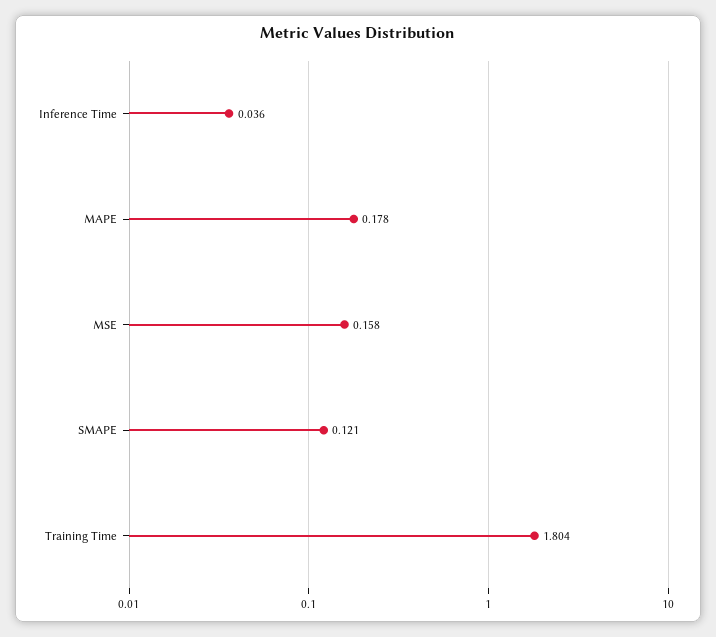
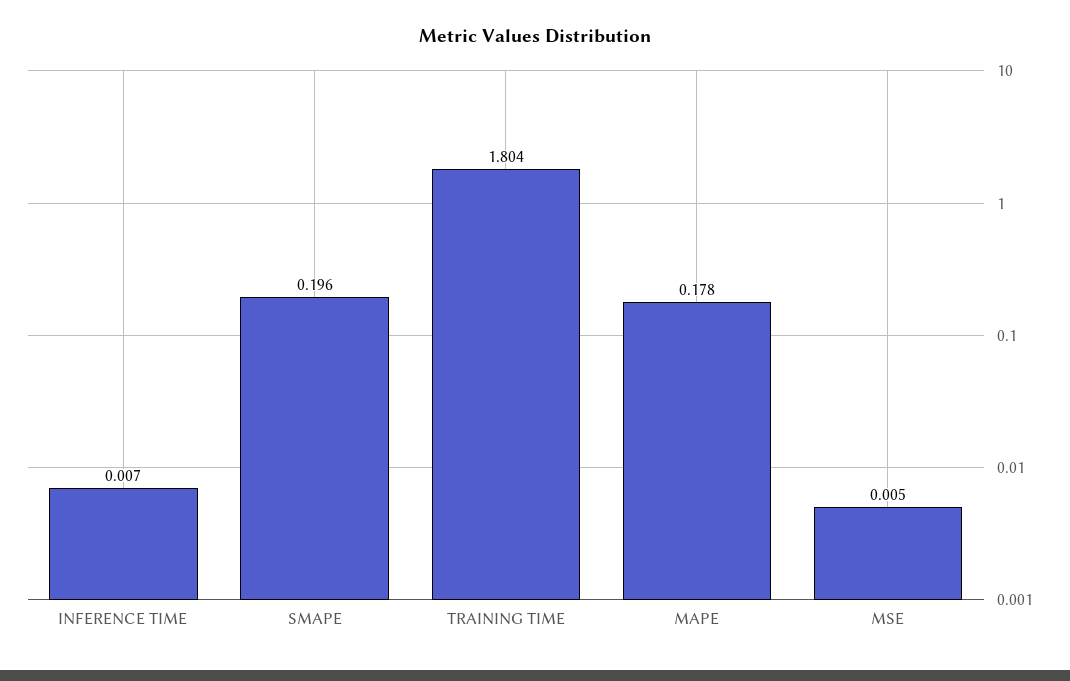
  {
-   "Inference Time": 0.036,
+   "Inference Time": 0.007,
    "MAPE": 0.178,
-   "MSE": 0.158,
+   "MSE": 0.005,
-   "SMAPE": 0.121,
+   "SMAPE": 0.196,
    "Training Time": 1.804
  }

